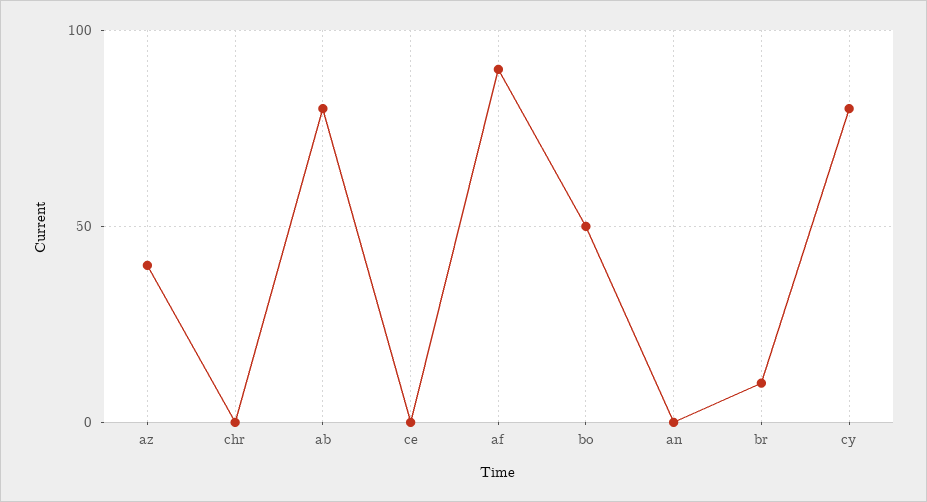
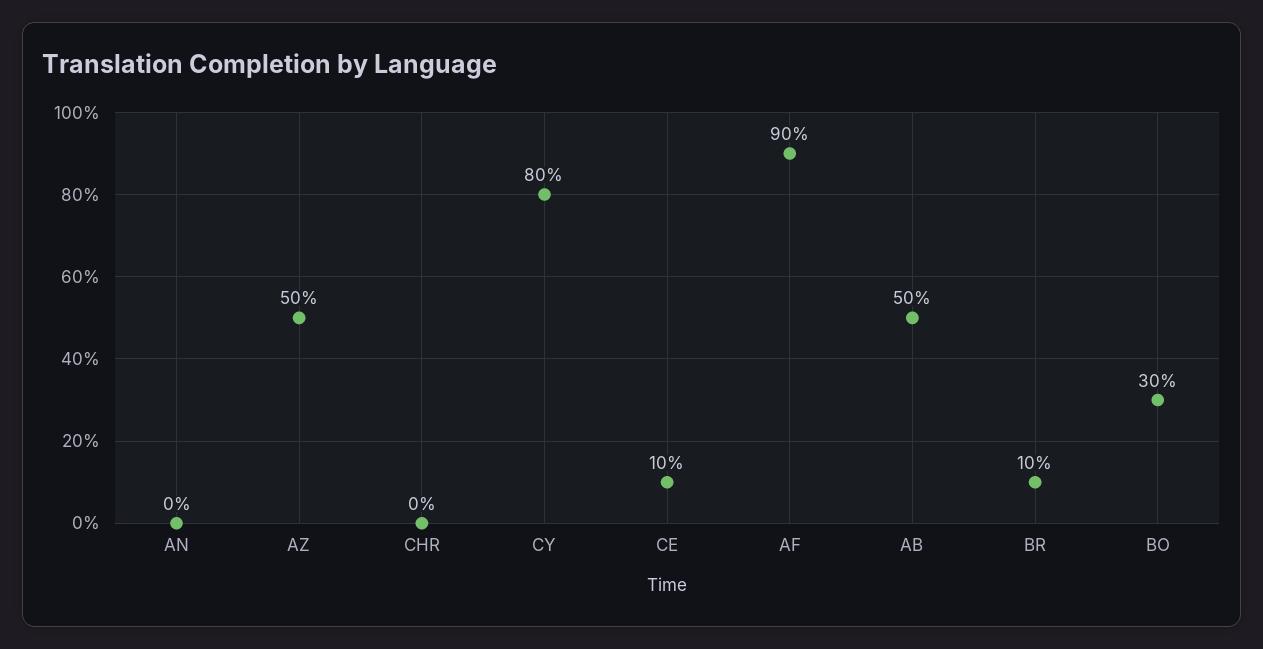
  {
-   "az": 40,
+   "az": 50,
    "chr": 0,
-   "ab": 80,
+   "ab": 50,
-   "ce": 0,
+   "ce": 10,
    "af": 90,
-   "bo": 50,
+   "bo": 30,
    "an": 0,
    "br": 10,
    "cy": 80
  }

